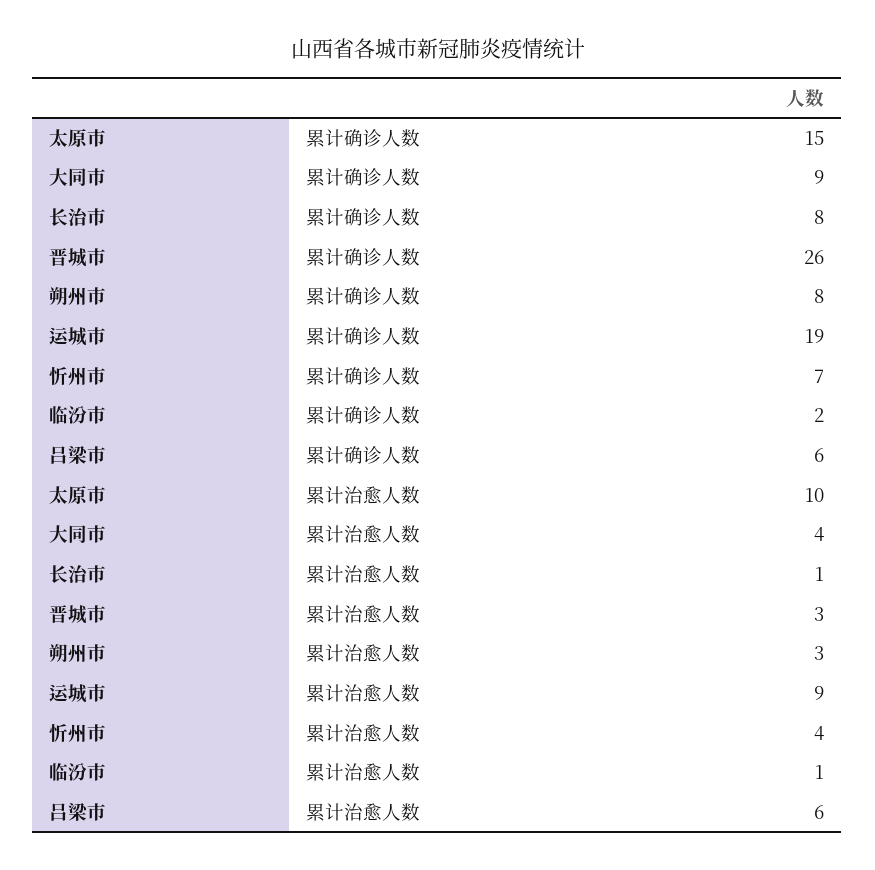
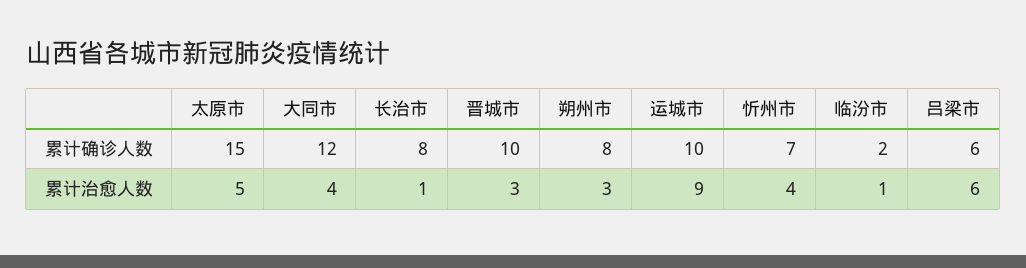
  {
    "太原市": {
      "累计确诊人数": 15,
-     "累计治愈人数": 10
+     "累计治愈人数": 5
    },
    "大同市": {
-     "累计确诊人数": 9,
+     "累计确诊人数": 12,
      "累计治愈人数": 4
    },
    "长治市": {
      "累计确诊人数": 8,
      "累计治愈人数": 1
    },
    "晋城市": {
-     "累计确诊人数": 26,
+     "累计确诊人数": 10,
      "累计治愈人数": 3
    },
    "朔州市": {
      "累计确诊人数": 8,
      "累计治愈人数": 3
    },
    "运城市": {
-     "累计确诊人数": 19,
+     "累计确诊人数": 10,
      "累计治愈人数": 9
    },
    "忻州市": {
      "累计确诊人数": 7,
      "累计治愈人数": 4
    },
    "临汾市": {
      "累计确诊人数": 2,
      "累计治愈人数": 1
    },
    "吕梁市": {
      "累计确诊人数": 6,
      "累计治愈人数": 6
    }
  }

